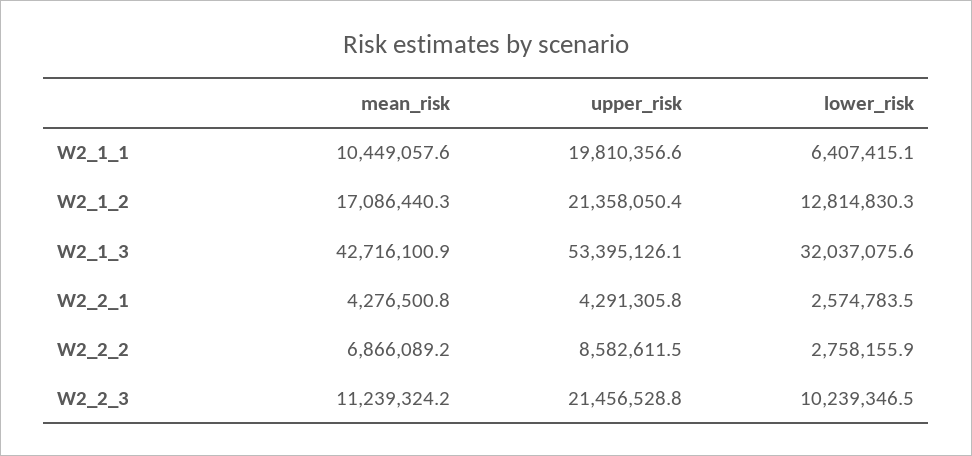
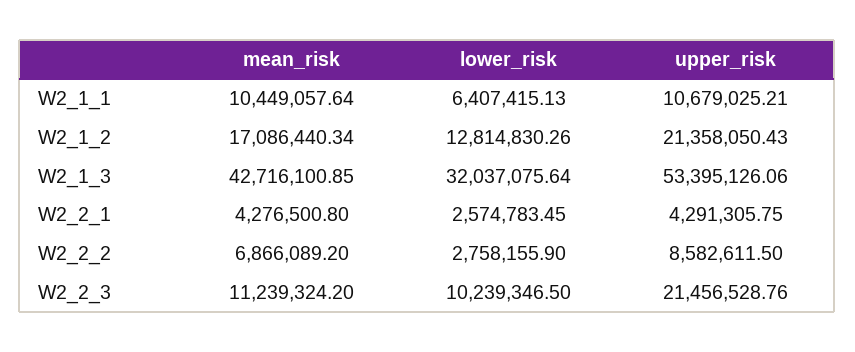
  {
    "mean_risk": {
      "W2_1_1": 10449057.64,
      "W2_1_2": 17086440.34,
      "W2_1_3": 42716100.85,
      "W2_2_1": 4276500.8,
      "W2_2_2": 6866089.2,
      "W2_2_3": 11239324.2
    },
    "upper_risk": {
-     "W2_1_1": 19810356.6,
+     "W2_1_1": 10679025.21,
      "W2_1_2": 21358050.43,
      "W2_1_3": 53395126.06,
      "W2_2_1": 4291305.75,
      "W2_2_2": 8582611.5,
      "W2_2_3": 21456528.76
    },
    "lower_risk": {
      "W2_1_1": 6407415.13,
      "W2_1_2": 12814830.26,
      "W2_1_3": 32037075.64,
      "W2_2_1": 2574783.45,
      "W2_2_2": 2758155.9,
      "W2_2_3": 10239346.5
    }
  }

